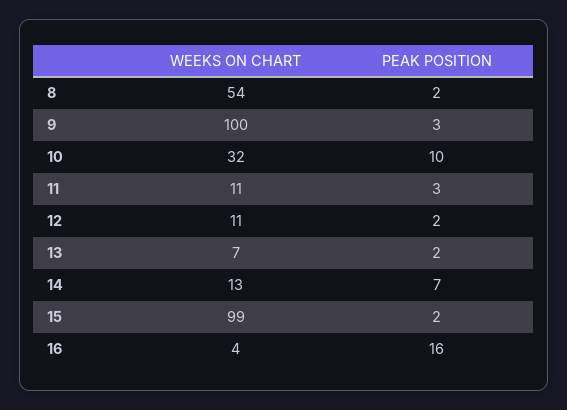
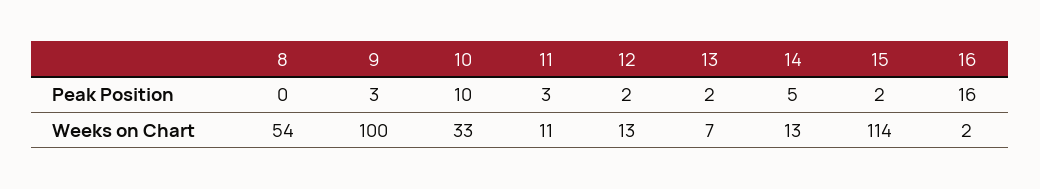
  {
    "WEEKS ON CHART": {
      "8": 54,
      "9": 100,
-     "10": 32,
+     "10": 33,
      "11": 11,
-     "12": 11,
+     "12": 13,
      "13": 7,
      "14": 13,
-     "15": 99,
+     "15": 114,
-     "16": 4
+     "16": 2
    },
    "PEAK POSITION": {
-     "8": 2,
+     "8": 0,
      "9": 3,
      "10": 10,
      "11": 3,
      "12": 2,
      "13": 2,
-     "14": 7,
+     "14": 5,
      "15": 2,
      "16": 16
    }
  }

